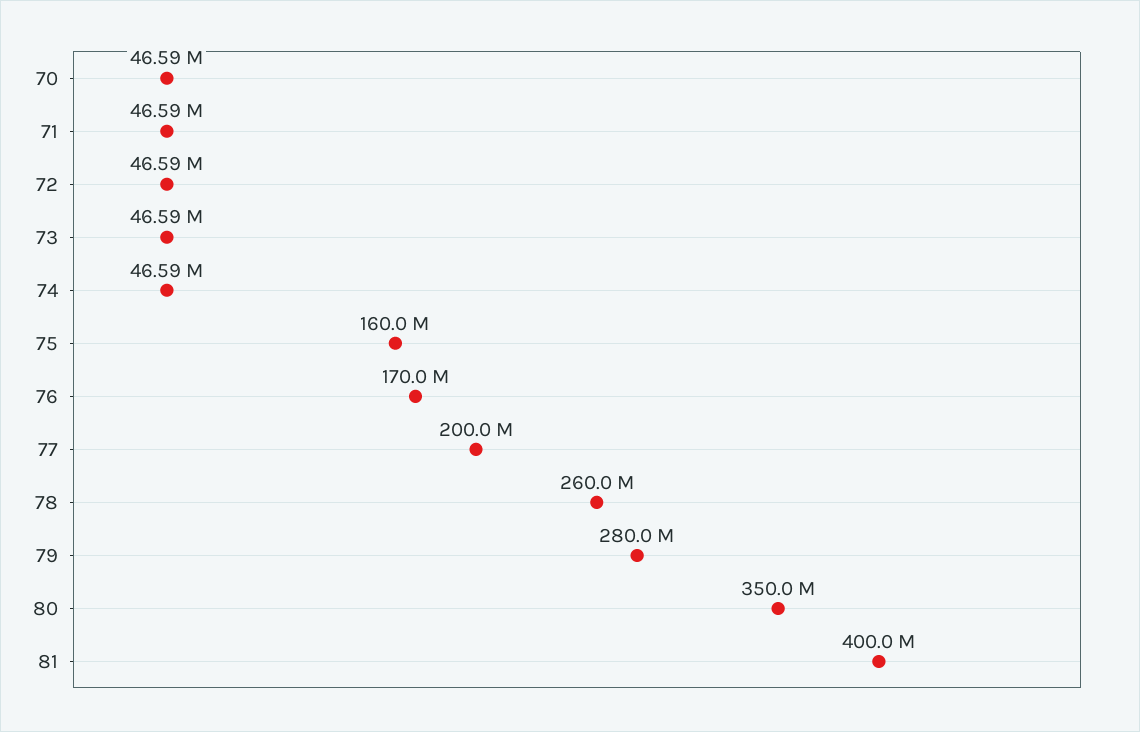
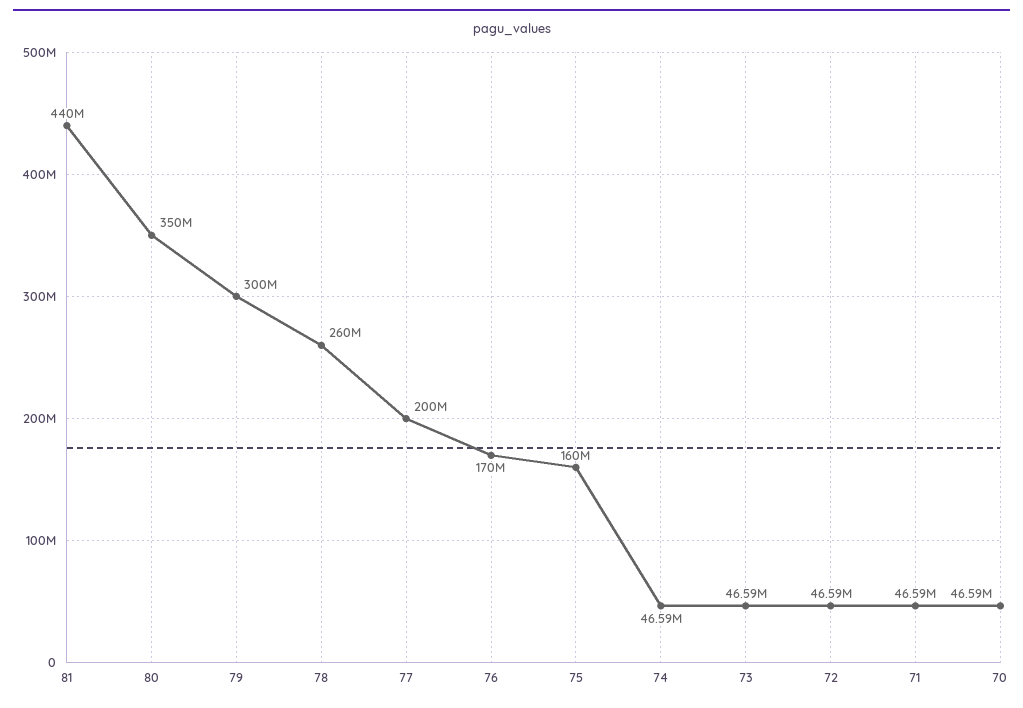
  {
    "70": 46590000,
    "71": 46590000,
    "72": 46590000,
    "73": 46590000,
    "74": 46590000,
    "75": 160000000,
    "76": 170000000,
    "77": 200000000,
    "78": 260000000,
-   "79": 280000000,
+   "79": 300000000,
    "80": 350000000,
-   "81": 400000000
+   "81": 440000000
  }

